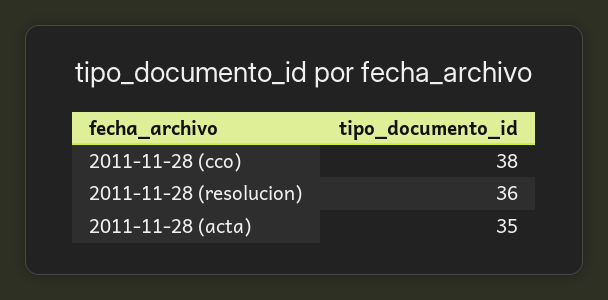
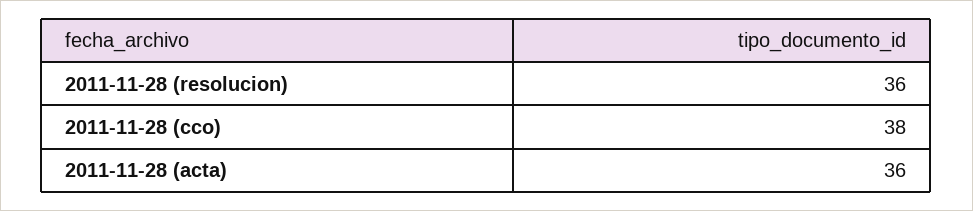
  {
    "2011-11-28 (cco)": 38,
    "2011-11-28 (resolucion)": 36,
-   "2011-11-28 (acta)": 35
+   "2011-11-28 (acta)": 36
  }

